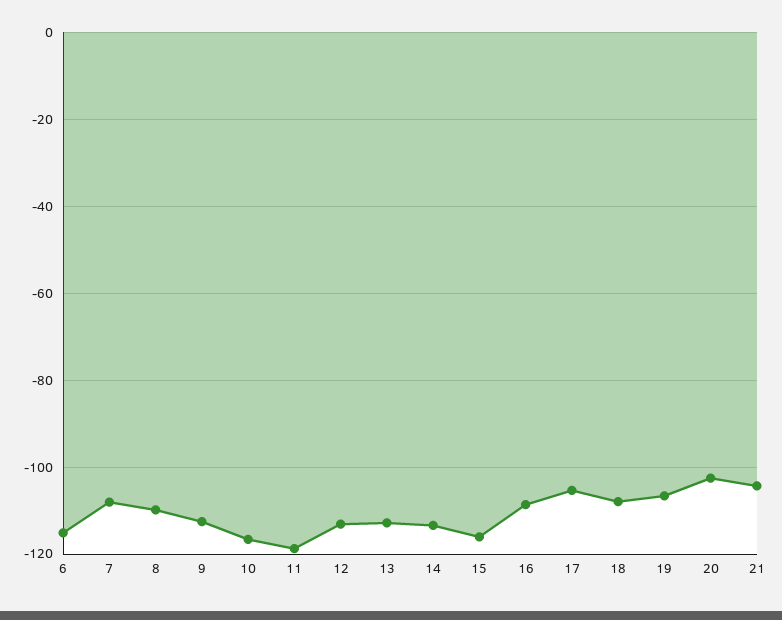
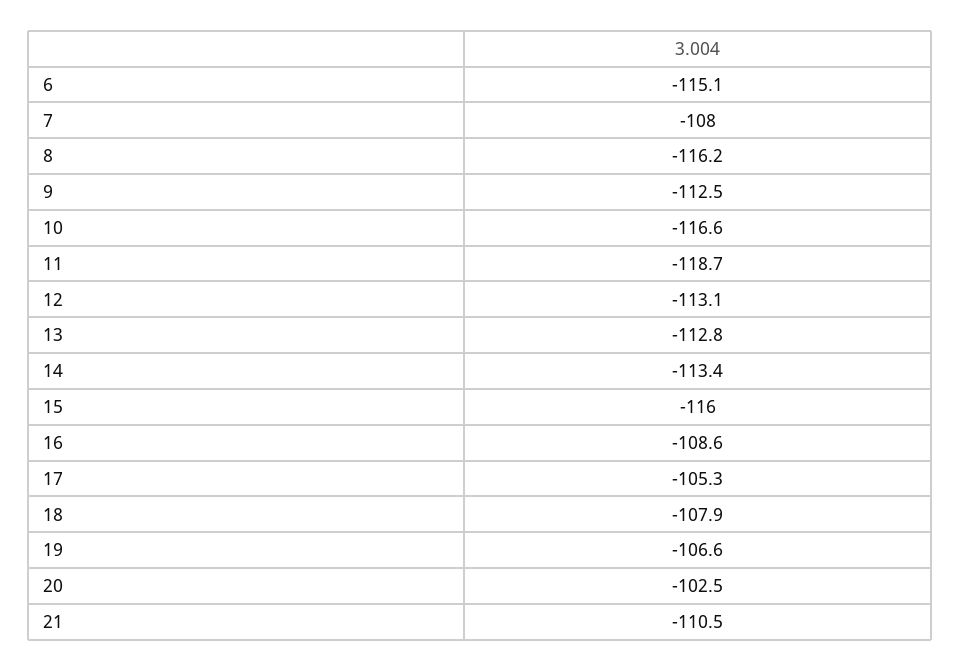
  {
    "6": -115.1,
    "7": -108,
-   "8": -110,
+   "8": -116.2,
    "9": -112.5,
    "10": -116.6,
    "11": -118.7,
    "12": -113.1,
    "13": -112.8,
    "14": -113.4,
    "15": -116,
    "16": -108.6,
    "17": -105.3,
    "18": -107.9,
    "19": -106.6,
    "20": -102.5,
-   "21": -104
+   "21": -110.5
  }

